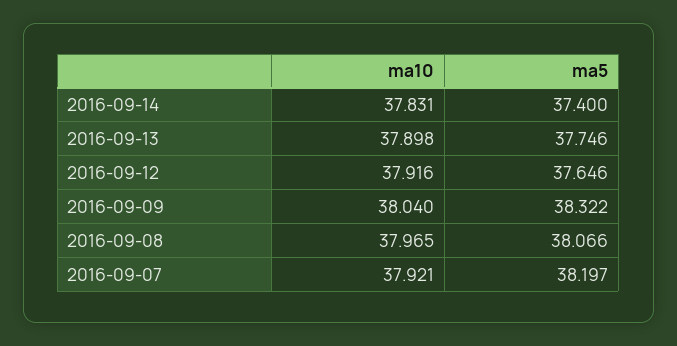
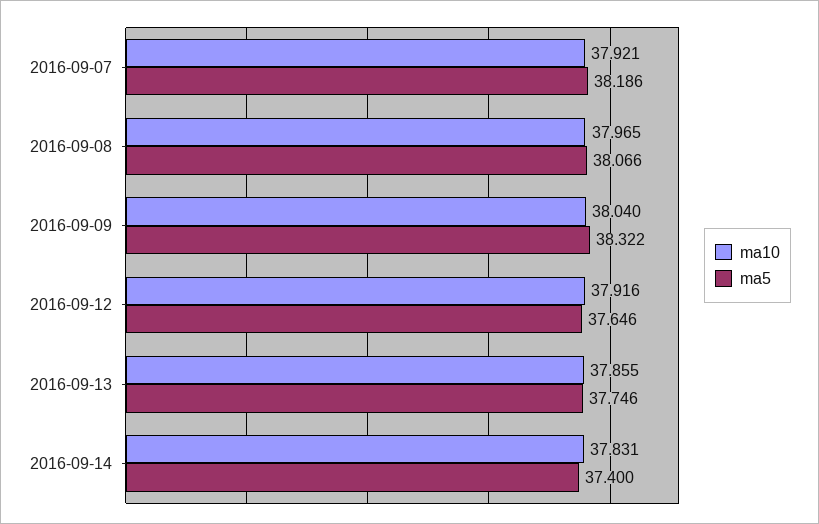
  {
    "ma10": {
      "2016-09-14": 37.831,
-     "2016-09-13": 37.898,
+     "2016-09-13": 37.855,
      "2016-09-12": 37.916,
      "2016-09-09": 38.04,
      "2016-09-08": 37.965,
      "2016-09-07": 37.921
    },
    "ma5": {
      "2016-09-14": 37.4,
      "2016-09-13": 37.746,
      "2016-09-12": 37.646,
      "2016-09-09": 38.322,
      "2016-09-08": 38.066,
-     "2016-09-07": 38.197
+     "2016-09-07": 38.186
    }
  }

